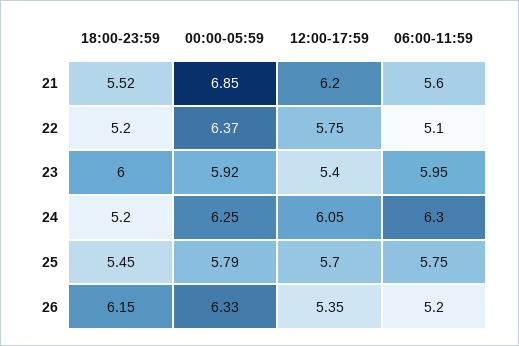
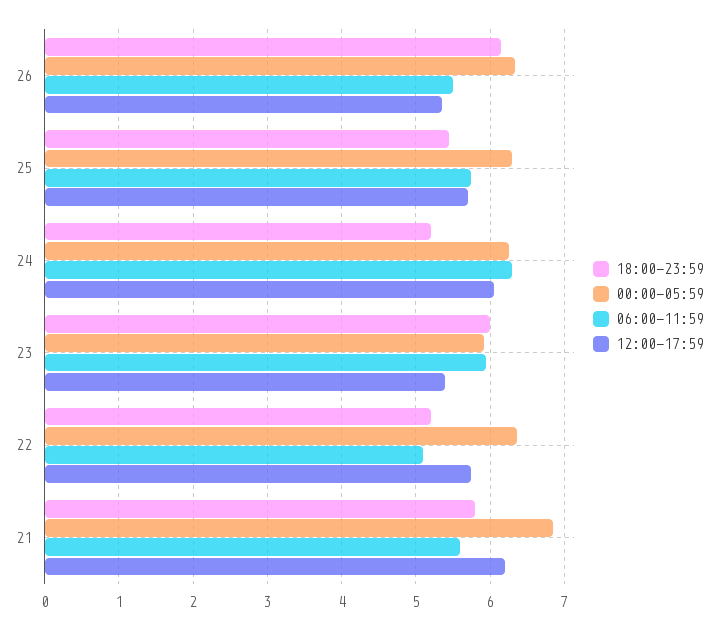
  {
    "18:00-23:59": {
-     "21": 5.52,
+     "21": 5.8,
      "22": 5.2,
      "23": 6,
      "24": 5.2,
      "25": 5.45,
      "26": 6.15
    },
    "00:00-05:59": {
      "21": 6.85,
      "22": 6.37,
      "23": 5.92,
      "24": 6.25,
-     "25": 5.79,
+     "25": 6.3,
      "26": 6.33
    },
    "12:00-17:59": {
      "21": 6.2,
      "22": 5.75,
      "23": 5.4,
      "24": 6.05,
      "25": 5.7,
      "26": 5.35
    },
    "06:00-11:59": {
      "21": 5.6,
      "22": 5.1,
      "23": 5.95,
      "24": 6.3,
      "25": 5.75,
-     "26": 5.2
+     "26": 5.5
    }
  }

